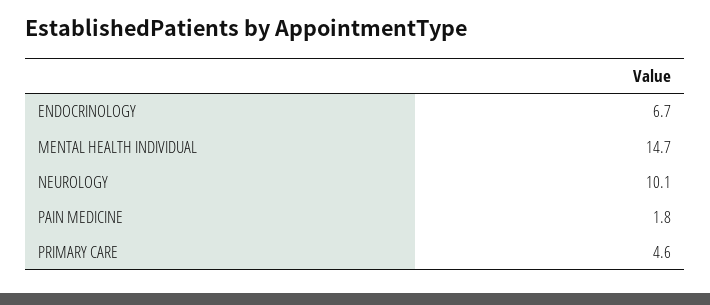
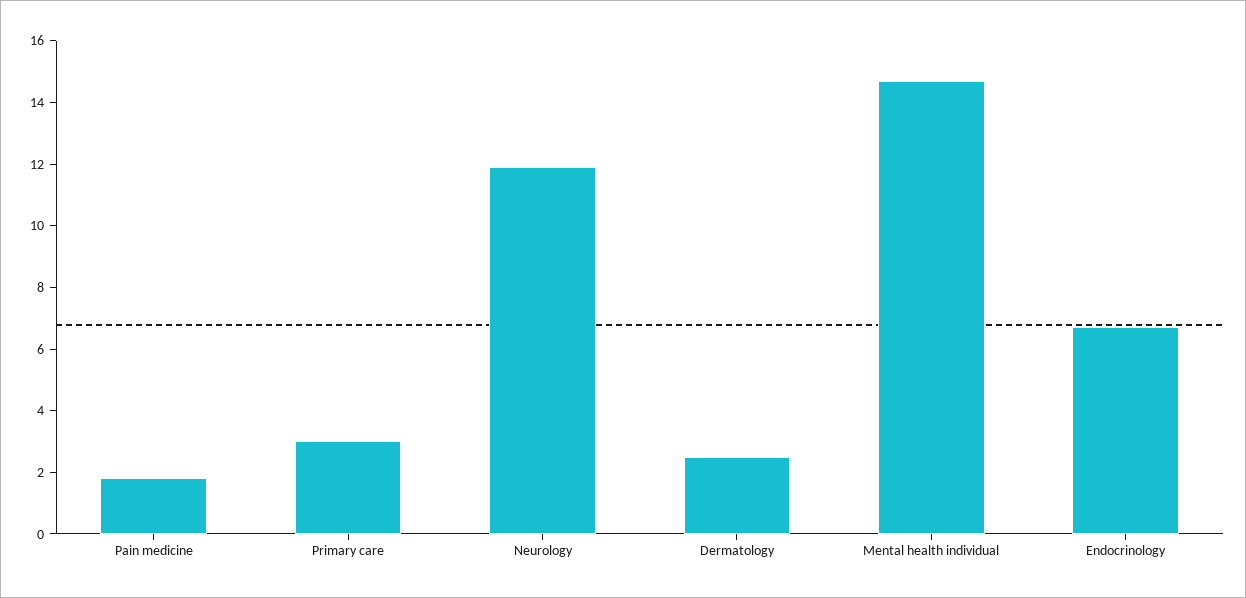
  {
    "ENDOCRINOLOGY": 6.7,
    "MENTAL HEALTH INDIVIDUAL": 14.7,
-   "NEUROLOGY": 10.1,
+   "NEUROLOGY": 12,
    "PAIN MEDICINE": 1.8,
-   "PRIMARY CARE": 4.6
+   "PRIMARY CARE": 3,
+   "Dermatology": 2.5
  }

